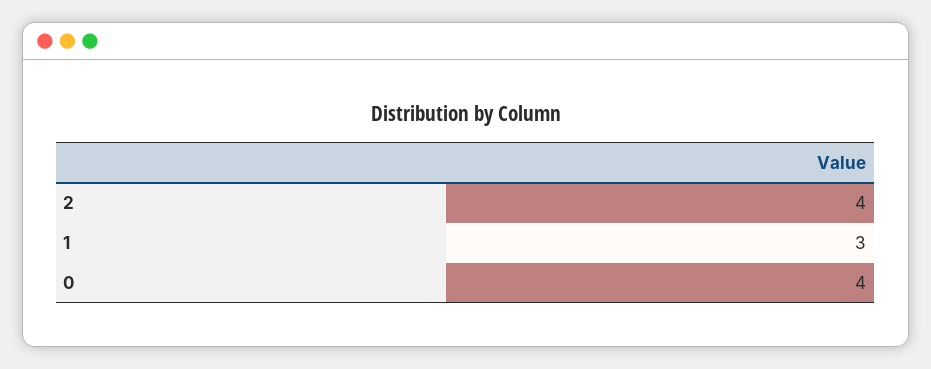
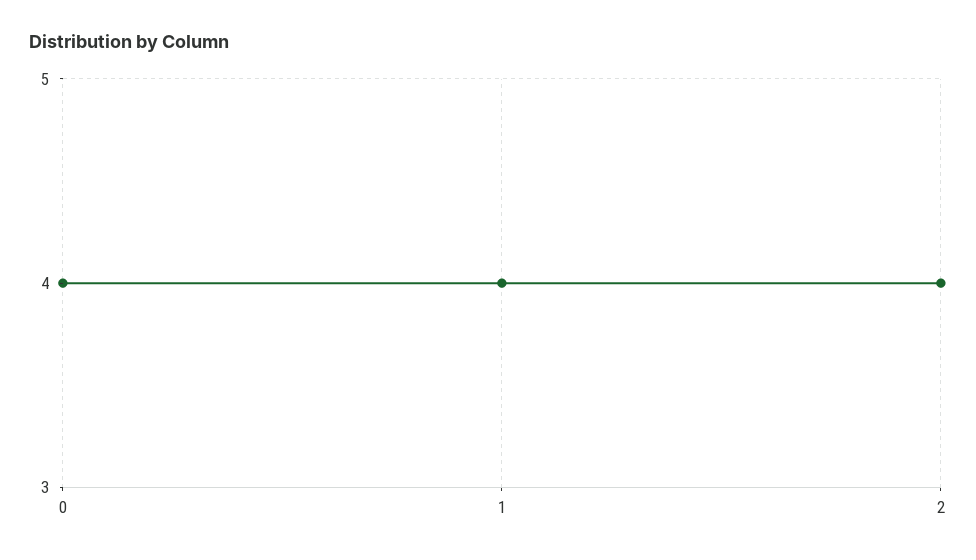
  {
    "2": 4,
-   "1": 3,
+   "1": 4,
    "0": 4
  }

